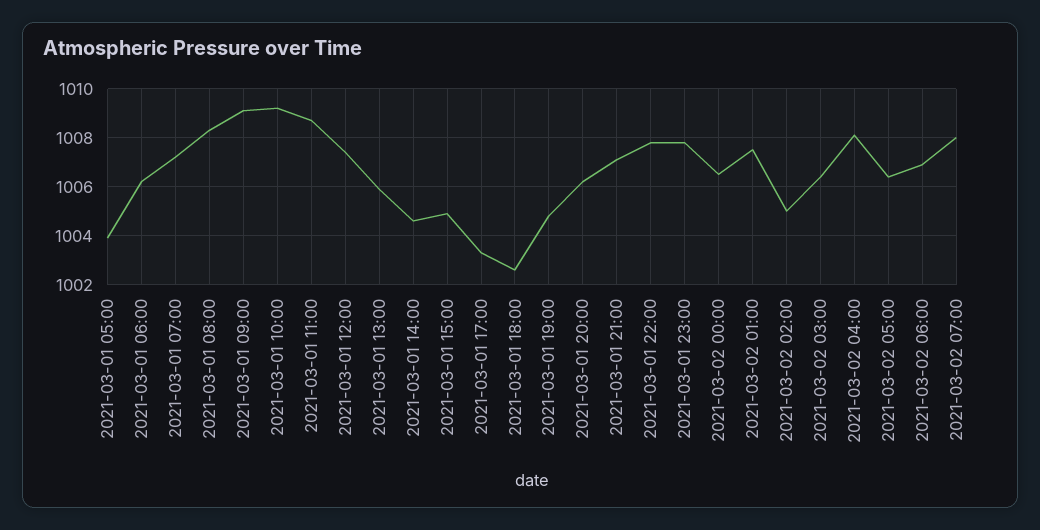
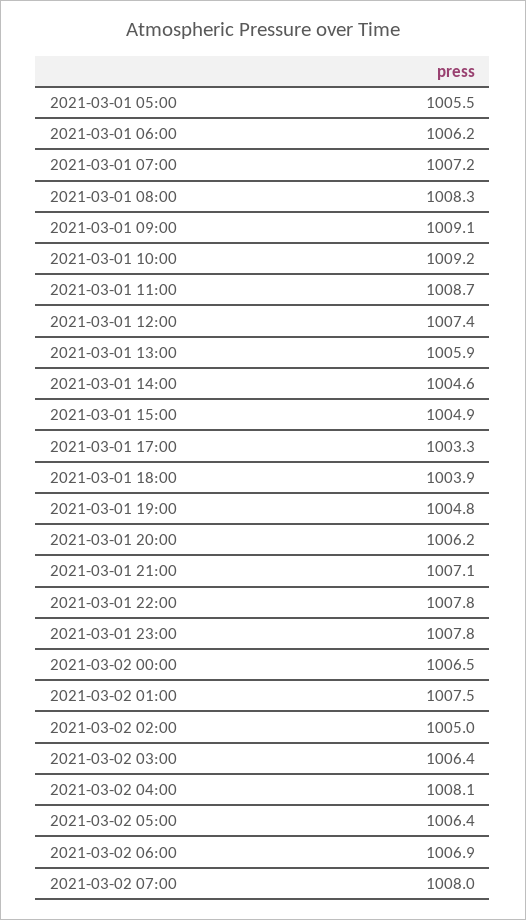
  {
-   "2021-03-01 05:00": 1004,
+   "2021-03-01 05:00": 1005.5,
    "2021-03-01 06:00": 1006.2,
    "2021-03-01 07:00": 1007.2,
    "2021-03-01 08:00": 1008.3,
    "2021-03-01 09:00": 1009.1,
    "2021-03-01 10:00": 1009.2,
    "2021-03-01 11:00": 1008.7,
    "2021-03-01 12:00": 1007.4,
    "2021-03-01 13:00": 1005.9,
    "2021-03-01 14:00": 1004.6,
    "2021-03-01 15:00": 1004.9,
    "2021-03-01 17:00": 1003.3,
-   "2021-03-01 18:00": 1002.5,
+   "2021-03-01 18:00": 1003.9,
    "2021-03-01 19:00": 1004.8,
    "2021-03-01 20:00": 1006.2,
    "2021-03-01 21:00": 1007.1,
    "2021-03-01 22:00": 1007.8,
    "2021-03-01 23:00": 1007.8,
    "2021-03-02 00:00": 1006.5,
    "2021-03-02 01:00": 1007.5,
    "2021-03-02 02:00": 1005,
    "2021-03-02 03:00": 1006.4,
    "2021-03-02 04:00": 1008.1,
    "2021-03-02 05:00": 1006.4,
    "2021-03-02 06:00": 1006.9,
    "2021-03-02 07:00": 1008
  }

